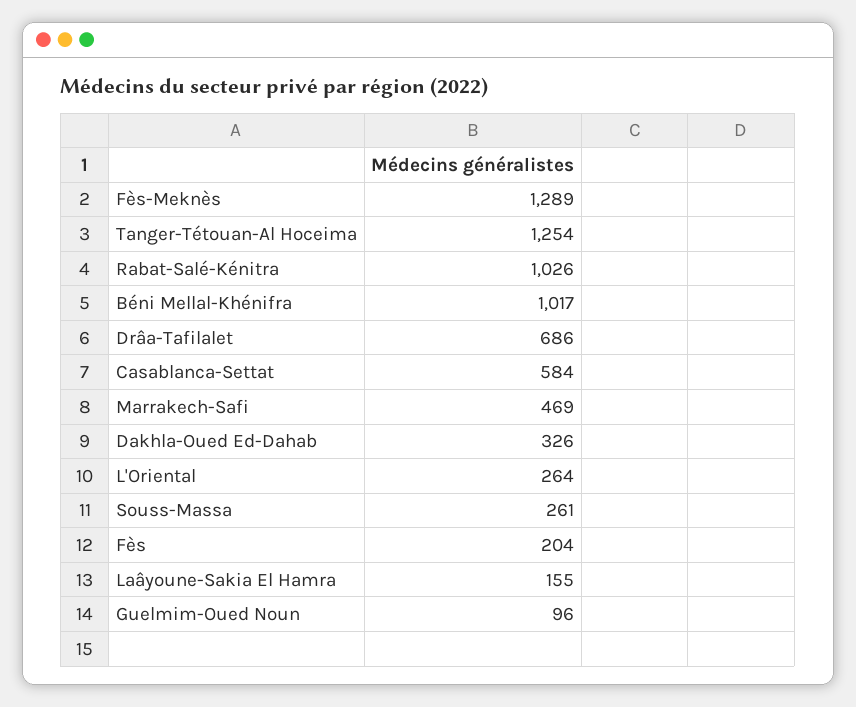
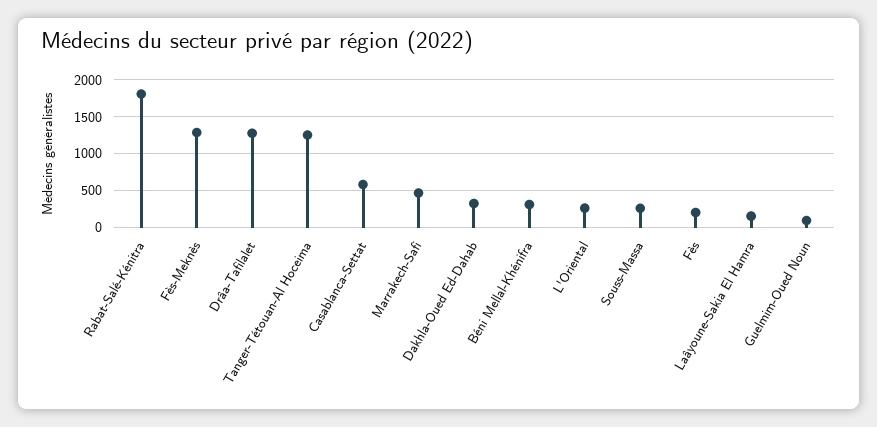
  {
    "Fès-Meknès": 1289,
    "Tanger-Tétouan-Al Hoceima": 1254,
-   "Rabat-Salé-Kénitra": 1026,
+   "Rabat-Salé-Kénitra": 1800,
-   "Béni Mellal-Khénifra": 1017,
+   "Béni Mellal-Khénifra": 300,
-   "Drâa-Tafilalet": 686,
+   "Drâa-Tafilalet": 1300,
    "Casablanca-Settat": 584,
    "Marrakech-Safi": 469,
    "Dakhla-Oued Ed-Dahab": 326,
    "L'Oriental": 264,
    "Souss-Massa": 261,
    "Fès": 204,
    "Laâyoune-Sakia El Hamra": 155,
    "Guelmim-Oued Noun": 96
  }

